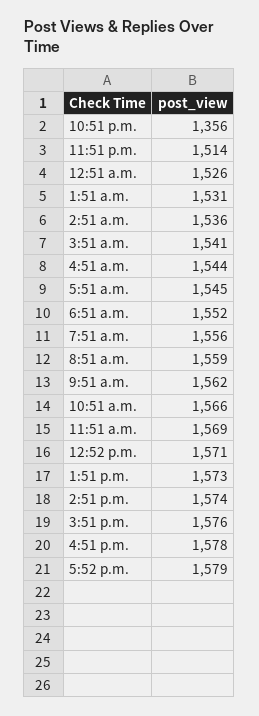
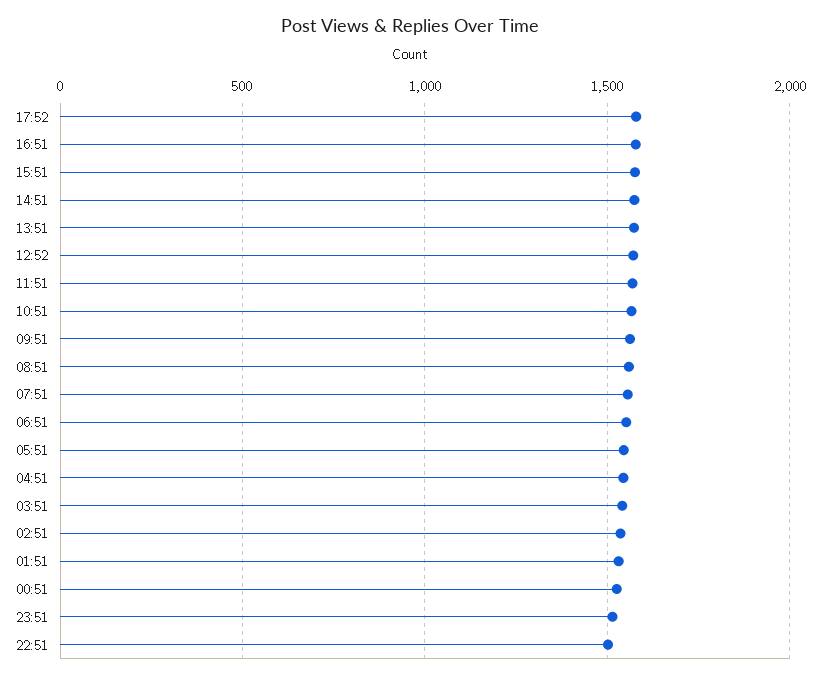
  {
-   "10:51 p.m.": 1356,
+   "10:51 p.m.": 1500,
    "11:51 p.m.": 1514,
    "12:51 a.m.": 1526,
    "1:51 a.m.": 1531,
    "2:51 a.m.": 1536,
    "3:51 a.m.": 1541,
    "4:51 a.m.": 1544,
    "5:51 a.m.": 1545,
    "6:51 a.m.": 1552,
    "7:51 a.m.": 1556,
    "8:51 a.m.": 1559,
    "9:51 a.m.": 1562,
    "10:51 a.m.": 1566,
    "11:51 a.m.": 1569,
    "12:52 p.m.": 1571,
    "1:51 p.m.": 1573,
    "2:51 p.m.": 1574,
    "3:51 p.m.": 1576,
    "4:51 p.m.": 1578,
    "5:52 p.m.": 1579
  }

